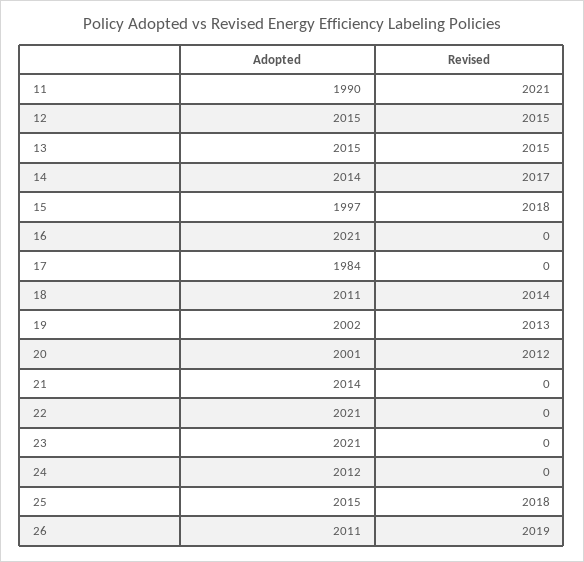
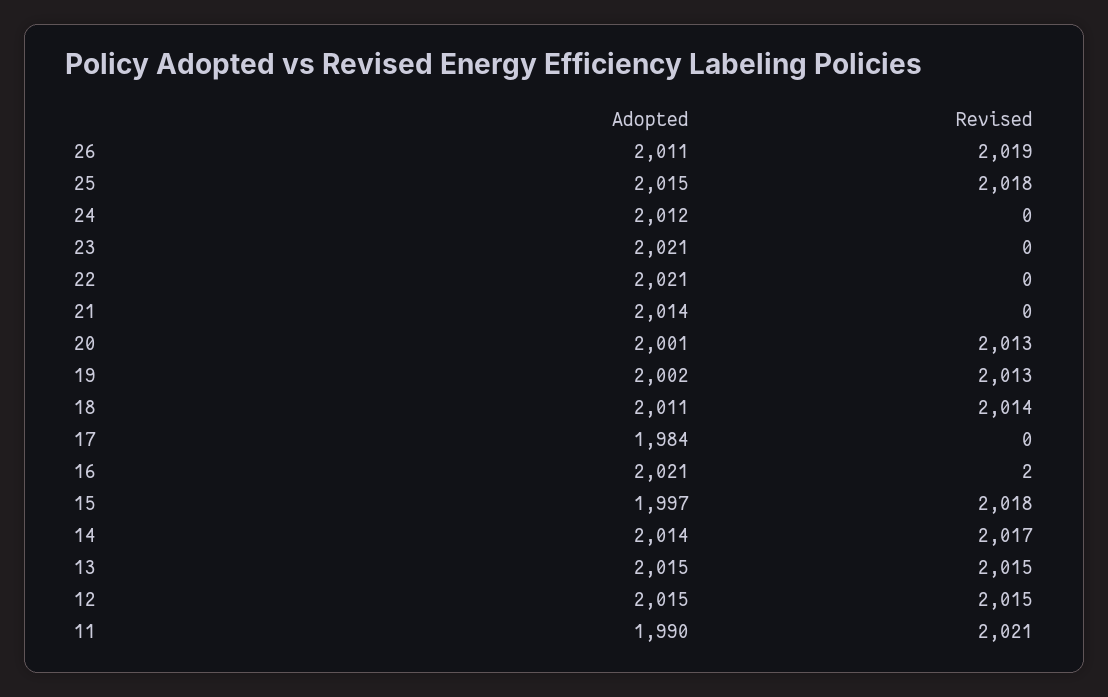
  {
    "Adopted": {
      "11": 1990,
      "12": 2015,
      "13": 2015,
      "14": 2014,
      "15": 1997,
      "16": 2021,
      "17": 1984,
      "18": 2011,
      "19": 2002,
      "20": 2001,
      "21": 2014,
      "22": 2021,
      "23": 2021,
      "24": 2012,
      "25": 2015,
      "26": 2011
    },
    "Revised": {
      "11": 2021,
      "12": 2015,
      "13": 2015,
      "14": 2017,
      "15": 2018,
-     "16": 0,
+     "16": 2,
      "17": 0,
      "18": 2014,
      "19": 2013,
-     "20": 2012,
+     "20": 2013,
      "21": 0,
      "22": 0,
      "23": 0,
      "24": 0,
      "25": 2018,
      "26": 2019
    }
  }

